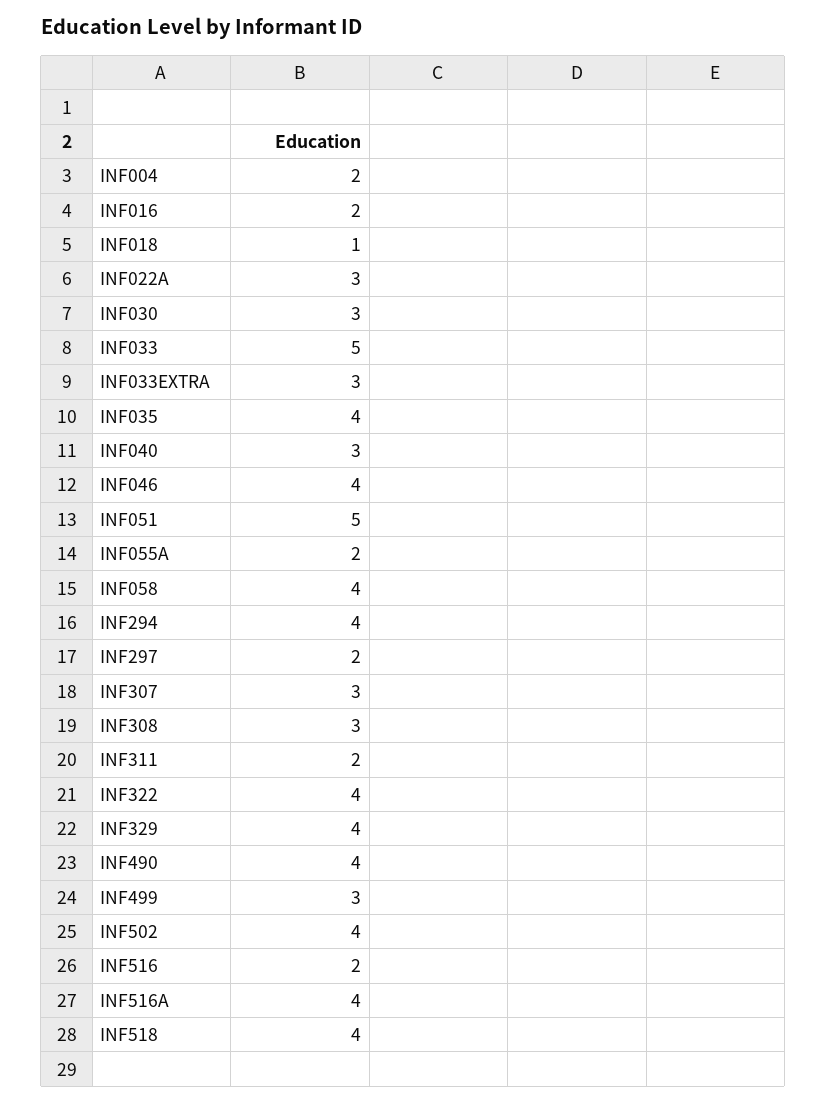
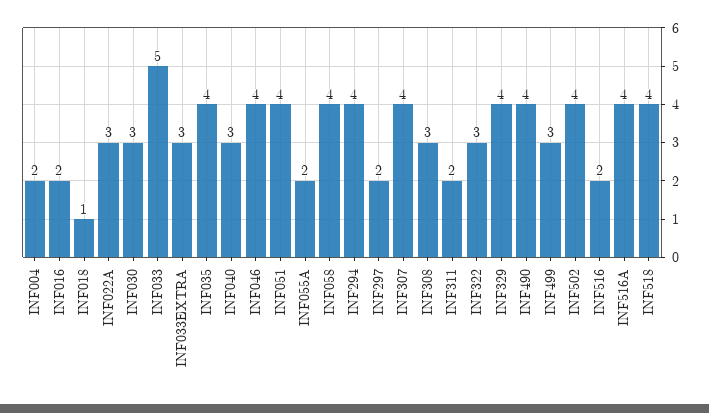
  {
    "INF004": 2,
    "INF016": 2,
    "INF018": 1,
    "INF022A": 3,
    "INF030": 3,
    "INF033": 5,
    "INF033EXTRA": 3,
    "INF035": 4,
    "INF040": 3,
    "INF046": 4,
-   "INF051": 5,
+   "INF051": 4,
    "INF055A": 2,
    "INF058": 4,
    "INF294": 4,
    "INF297": 2,
-   "INF307": 3,
+   "INF307": 4,
    "INF308": 3,
    "INF311": 2,
-   "INF322": 4,
+   "INF322": 3,
    "INF329": 4,
    "INF490": 4,
    "INF499": 3,
    "INF502": 4,
    "INF516": 2,
    "INF516A": 4,
    "INF518": 4
  }

